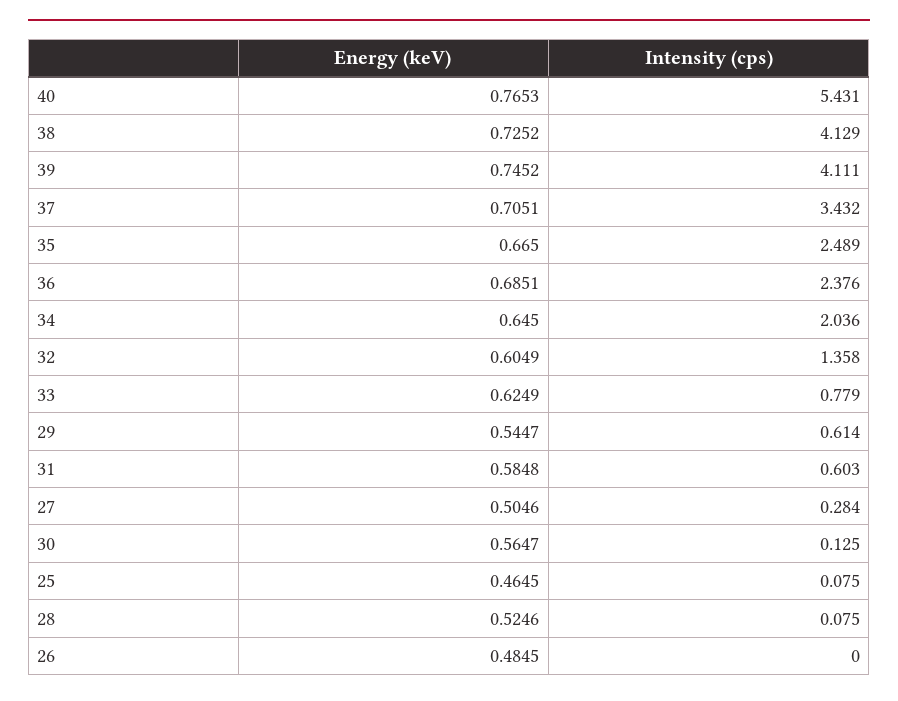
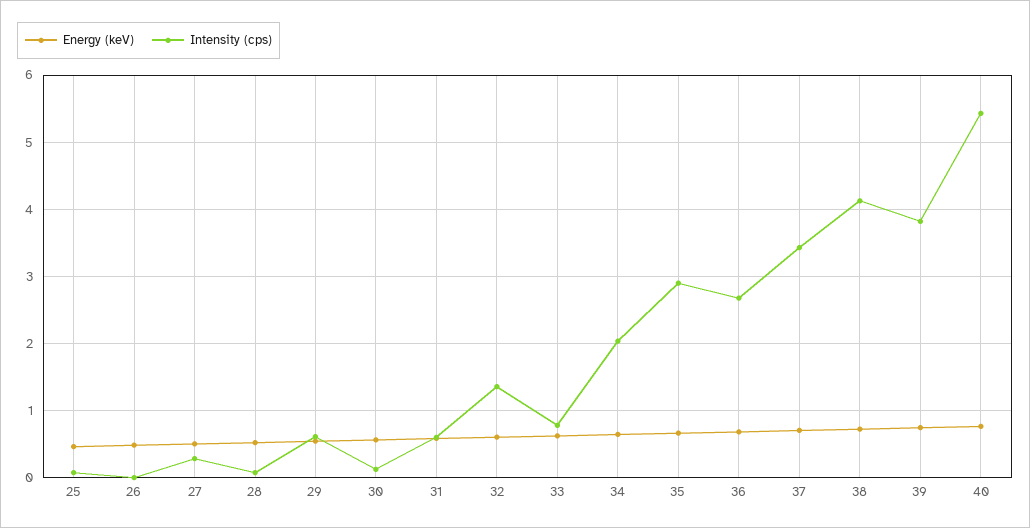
  {
    "Energy (keV)": {
      "40": 0.7653,
      "38": 0.7252,
      "39": 0.7452,
      "37": 0.7051,
      "35": 0.665,
      "36": 0.6851,
      "34": 0.645,
      "32": 0.6049,
      "33": 0.6249,
      "29": 0.5447,
      "31": 0.5848,
      "27": 0.5046,
      "30": 0.5647,
      "25": 0.4645,
      "28": 0.5246,
      "26": 0.4845
    },
    "Intensity (cps)": {
      "40": 5.431,
      "38": 4.129,
-     "39": 4.111,
+     "39": 3.8,
      "37": 3.432,
-     "35": 2.489,
+     "35": 2.9,
-     "36": 2.376,
+     "36": 2.7,
      "34": 2.036,
      "32": 1.358,
      "33": 0.779,
      "29": 0.614,
      "31": 0.603,
      "27": 0.284,
      "30": 0.125,
      "25": 0.075,
      "28": 0.075,
      "26": 0
    }
  }

